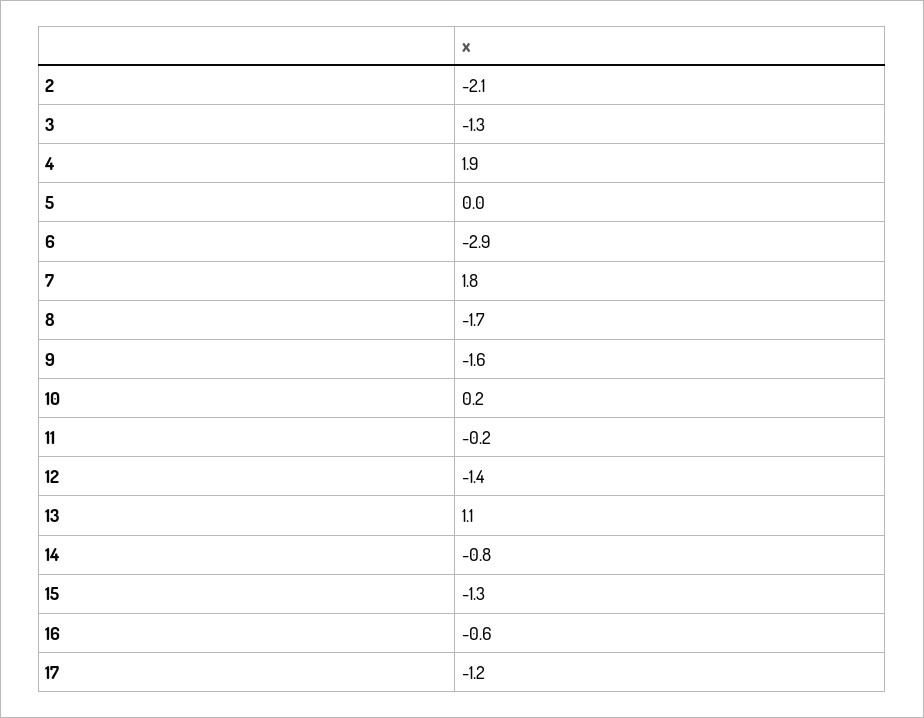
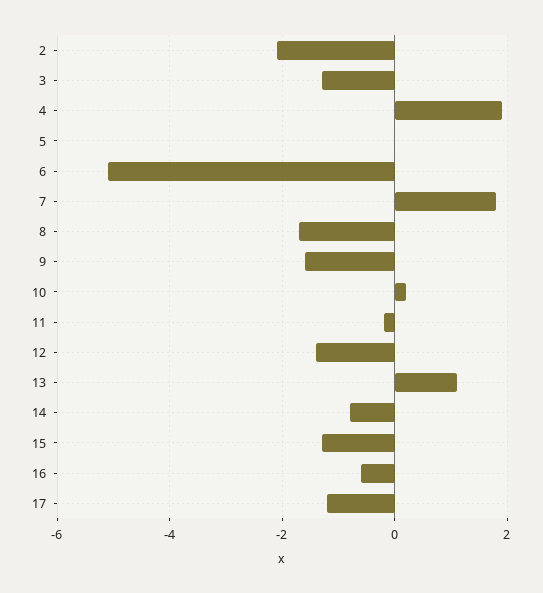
  {
    "2": -2.1,
    "3": -1.3,
    "4": 1.9,
    "5": 0,
-   "6": -2.9,
+   "6": -5,
    "7": 1.8,
    "8": -1.7,
    "9": -1.6,
    "10": 0.2,
    "11": -0.2,
    "12": -1.4,
    "13": 1.1,
    "14": -0.8,
    "15": -1.3,
    "16": -0.6,
    "17": -1.2
  }

